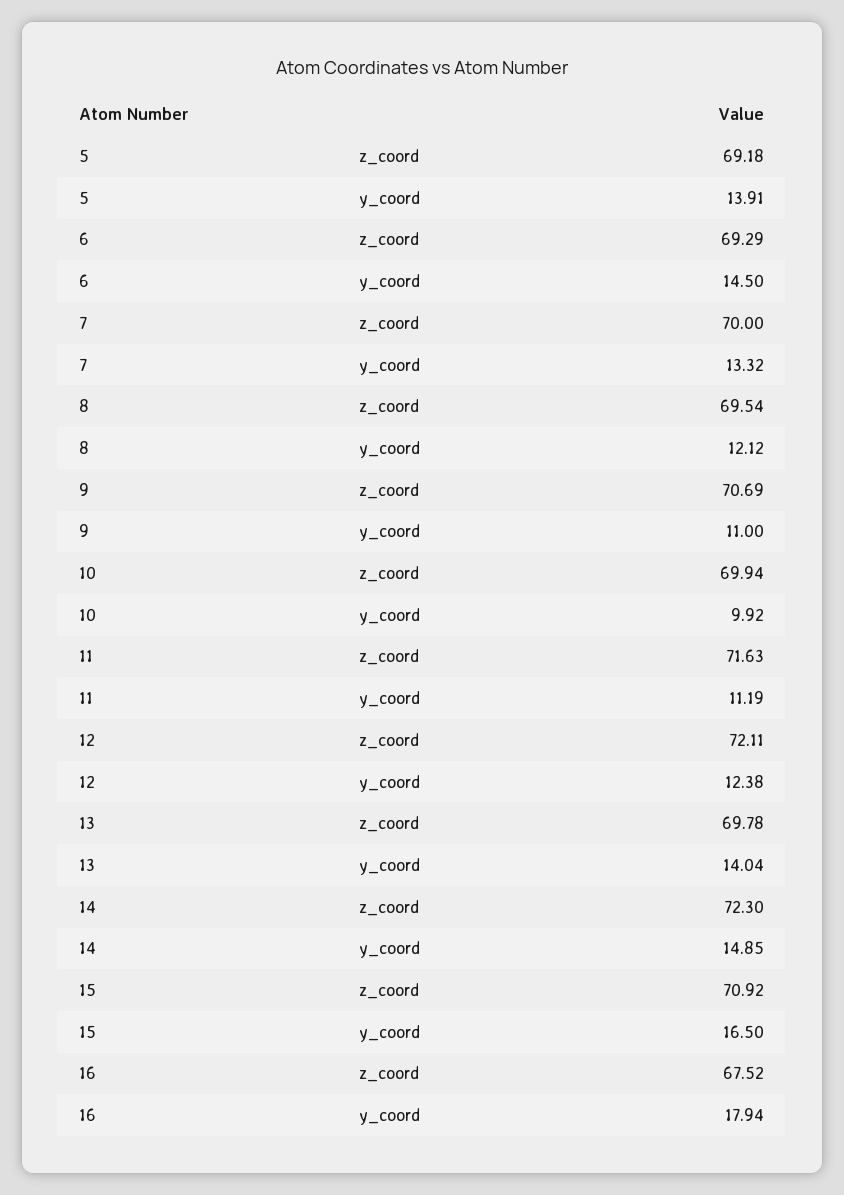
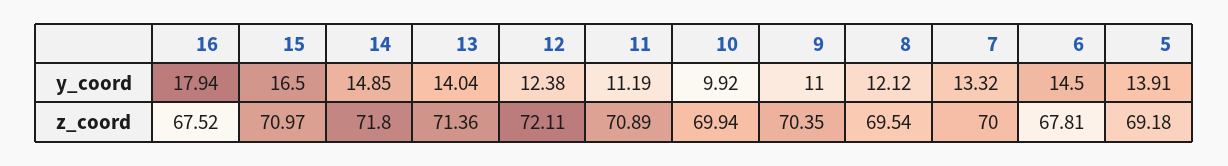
  {
    "5": {
      "z_coord": 69.18,
      "y_coord": 13.91
    },
    "6": {
-     "z_coord": 69.29,
+     "z_coord": 67.81,
      "y_coord": 14.5
    },
    "7": {
      "z_coord": 70,
      "y_coord": 13.32
    },
    "8": {
      "z_coord": 69.54,
      "y_coord": 12.12
    },
    "9": {
-     "z_coord": 70.69,
+     "z_coord": 70.35,
      "y_coord": 11
    },
    "10": {
      "z_coord": 69.94,
      "y_coord": 9.92
    },
    "11": {
-     "z_coord": 71.63,
+     "z_coord": 70.89,
      "y_coord": 11.19
    },
    "12": {
      "z_coord": 72.11,
      "y_coord": 12.38
    },
    "13": {
-     "z_coord": 69.78,
+     "z_coord": 71.36,
      "y_coord": 14.04
    },
    "14": {
-     "z_coord": 72.3,
+     "z_coord": 71.8,
      "y_coord": 14.85
    },
    "15": {
-     "z_coord": 70.92,
+     "z_coord": 70.97,
      "y_coord": 16.5
    },
    "16": {
      "z_coord": 67.52,
      "y_coord": 17.94
    }
  }

